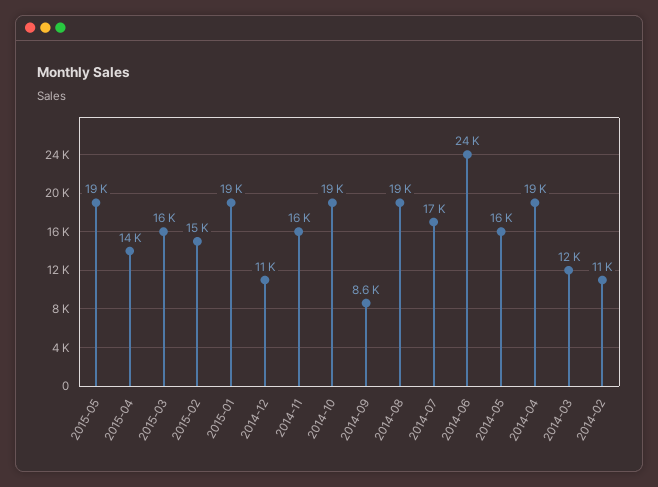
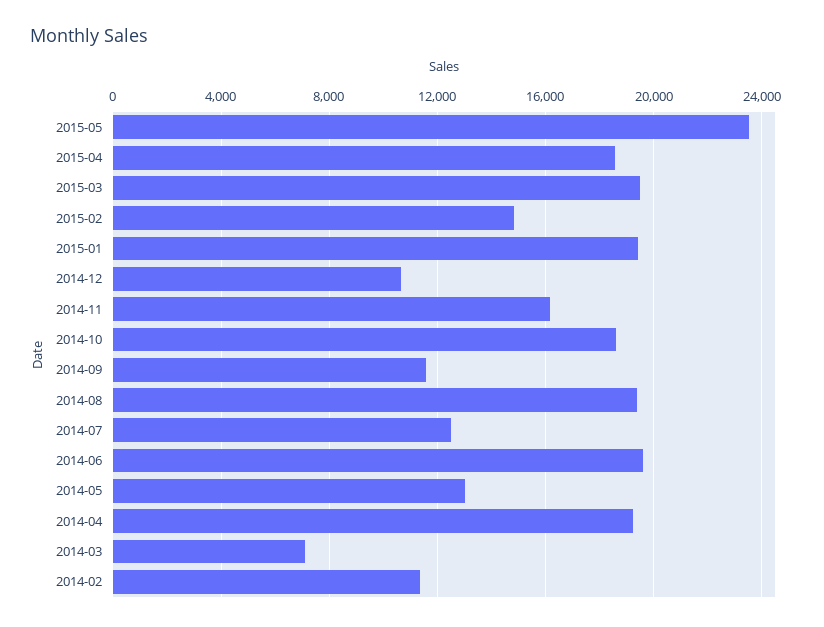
  {
-   "2015-05": 19000,
+   "2015-05": 23500,
-   "2015-04": 14000,
+   "2015-04": 18500,
-   "2015-03": 16000,
+   "2015-03": 19500,
    "2015-02": 15000,
    "2015-01": 19000,
    "2014-12": 11000,
    "2014-11": 16000,
    "2014-10": 19000,
-   "2014-09": 8600,
+   "2014-09": 11500,
    "2014-08": 19000,
-   "2014-07": 17000,
+   "2014-07": 12500,
-   "2014-06": 24000,
+   "2014-06": 19500,
-   "2014-05": 16000,
+   "2014-05": 13000,
    "2014-04": 19000,
-   "2014-03": 12000,
+   "2014-03": 7000,
    "2014-02": 11000
  }

